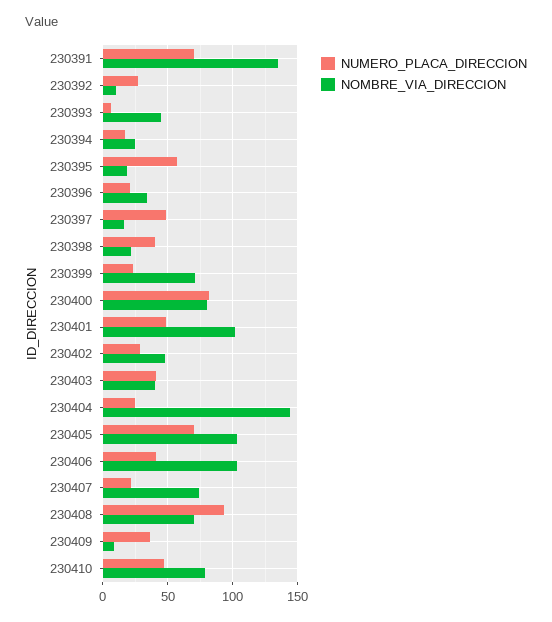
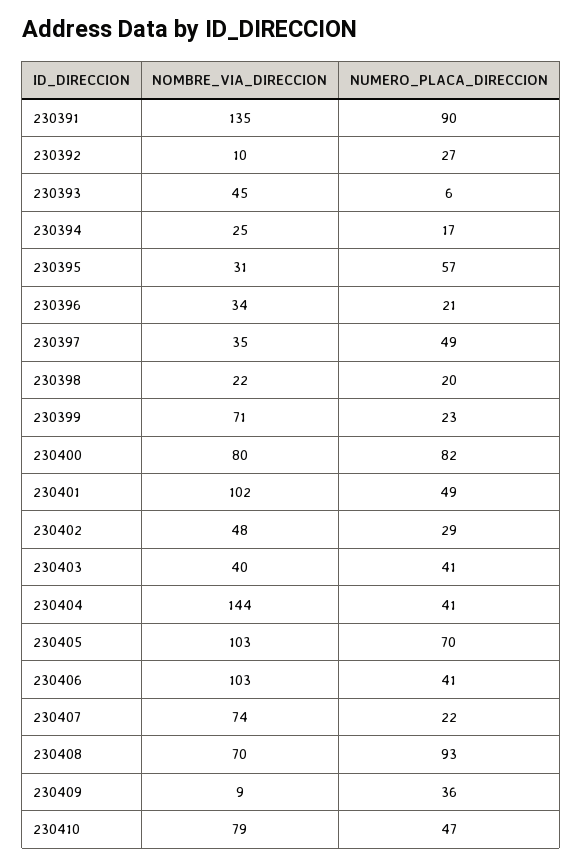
  {
    "NUMERO_PLACA_DIRECCION": {
-     "230391": 70,
+     "230391": 90,
      "230392": 27,
      "230393": 6,
      "230394": 17,
      "230395": 57,
      "230396": 21,
      "230397": 49,
-     "230398": 40,
+     "230398": 20,
      "230399": 23,
      "230400": 82,
      "230401": 49,
      "230402": 29,
      "230403": 41,
-     "230404": 25,
+     "230404": 41,
      "230405": 70,
      "230406": 41,
      "230407": 22,
      "230408": 93,
      "230409": 36,
      "230410": 47
    },
    "NOMBRE_VIA_DIRECCION": {
      "230391": 135,
      "230392": 10,
      "230393": 45,
      "230394": 25,
-     "230395": 20,
+     "230395": 31,
      "230396": 34,
-     "230397": 15,
+     "230397": 35,
      "230398": 22,
      "230399": 71,
      "230400": 80,
      "230401": 102,
      "230402": 48,
      "230403": 40,
      "230404": 144,
      "230405": 103,
      "230406": 103,
      "230407": 74,
      "230408": 70,
      "230409": 9,
      "230410": 79
    }
  }

